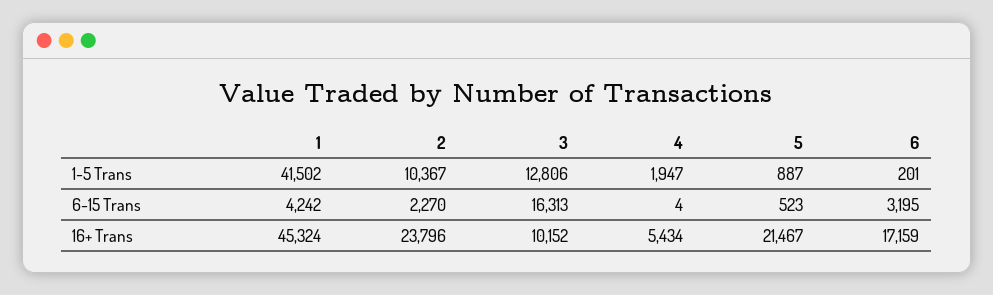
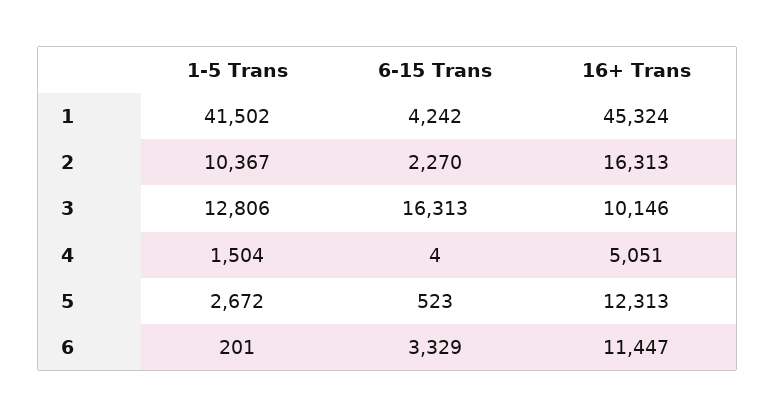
  {
    "1": {
      "1-5 Trans": 41502,
      "6-15 Trans": 4242,
      "16+ Trans": 45324
    },
    "2": {
      "1-5 Trans": 10367,
      "6-15 Trans": 2270,
-     "16+ Trans": 23796
+     "16+ Trans": 16313
    },
    "3": {
      "1-5 Trans": 12806,
      "6-15 Trans": 16313,
-     "16+ Trans": 10152
+     "16+ Trans": 10146
    },
    "4": {
-     "1-5 Trans": 1947,
+     "1-5 Trans": 1504,
      "6-15 Trans": 4,
-     "16+ Trans": 5434
+     "16+ Trans": 5051
    },
    "5": {
-     "1-5 Trans": 887,
+     "1-5 Trans": 2672,
      "6-15 Trans": 523,
-     "16+ Trans": 21467
+     "16+ Trans": 12313
    },
    "6": {
      "1-5 Trans": 201,
-     "6-15 Trans": 3195,
+     "6-15 Trans": 3329,
-     "16+ Trans": 17159
+     "16+ Trans": 11447
    }
  }

